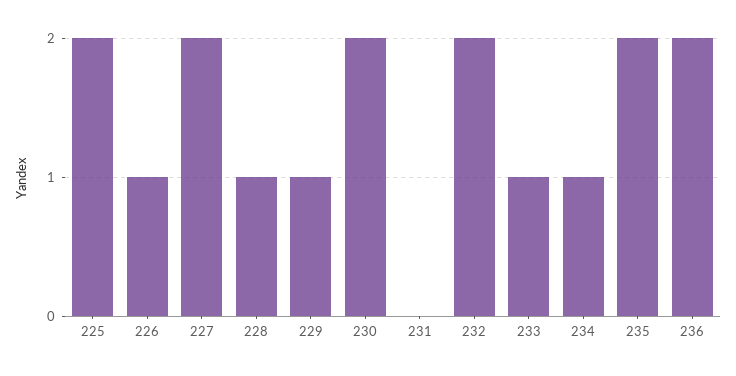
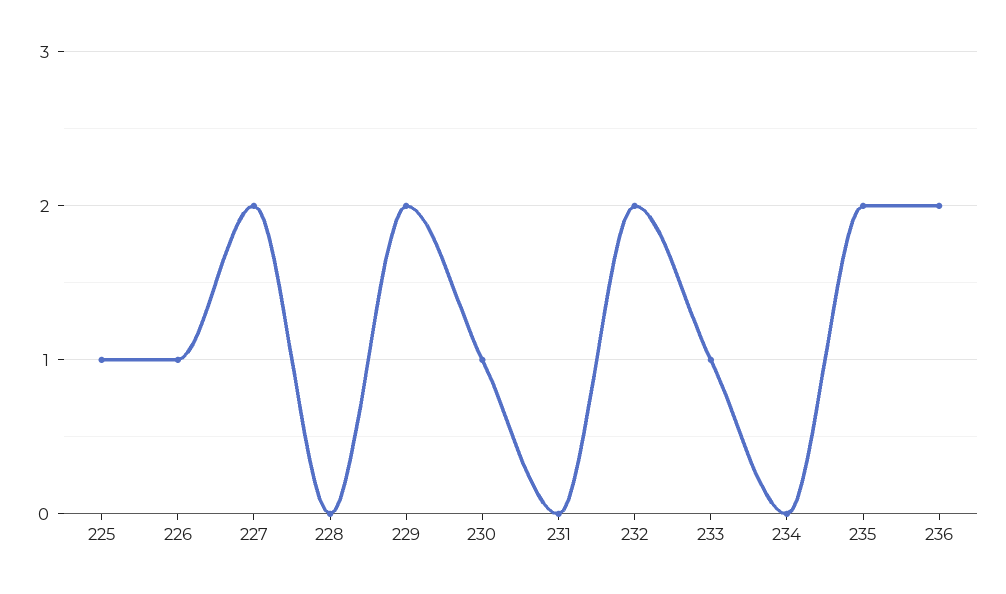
  {
-   "225": 2,
+   "225": 1,
    "226": 1,
    "227": 2,
-   "228": 1,
+   "228": 0,
-   "229": 1,
+   "229": 2,
-   "230": 2,
+   "230": 1,
    "231": 0,
    "232": 2,
    "233": 1,
-   "234": 1,
+   "234": 0,
    "235": 2,
    "236": 2
  }

